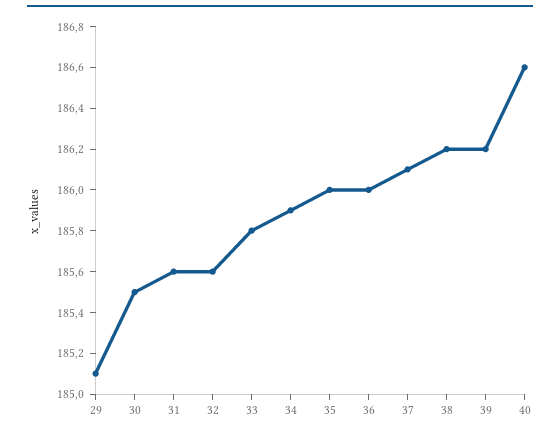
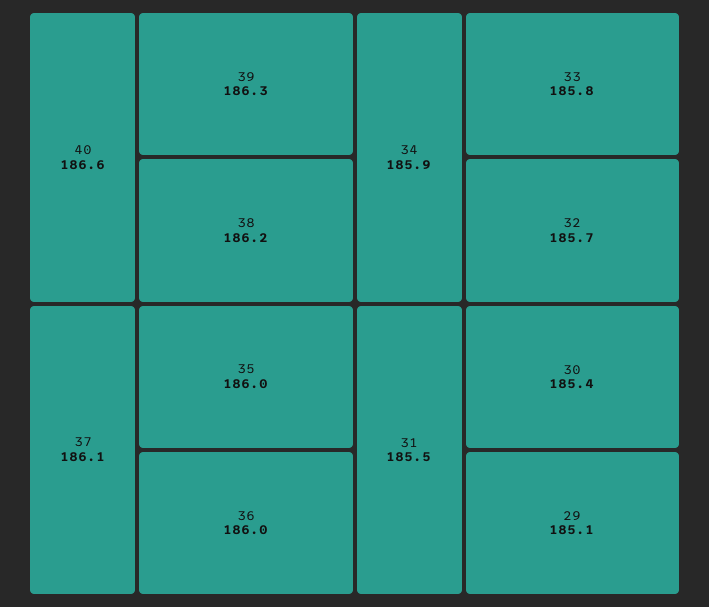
  {
    "29": 185.1,
-   "30": 185.5,
+   "30": 185.4,
-   "31": 185.6,
+   "31": 185.5,
-   "32": 185.6,
+   "32": 185.7,
    "33": 185.8,
    "34": 185.9,
    "35": 186,
    "36": 186,
    "37": 186.1,
    "38": 186.2,
-   "39": 186.2,
+   "39": 186.3,
    "40": 186.6
  }

